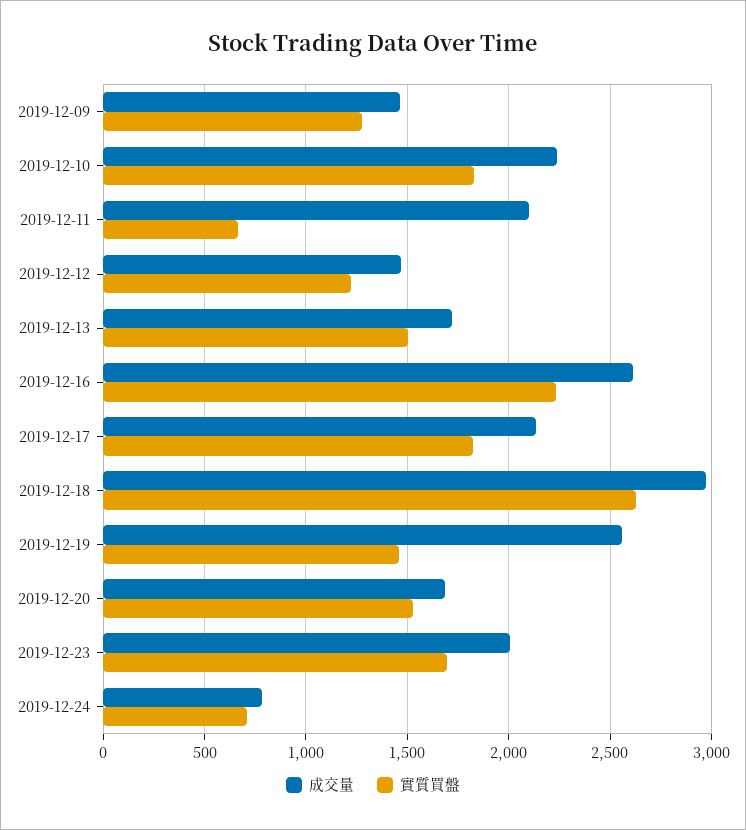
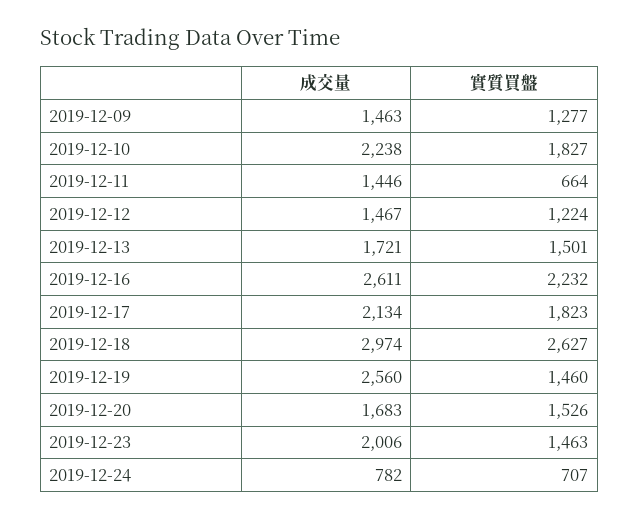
  {
    "成交量": {
      "2019-12-09": 1463,
      "2019-12-10": 2238,
-     "2019-12-11": 2100,
+     "2019-12-11": 1446,
      "2019-12-12": 1467,
      "2019-12-13": 1721,
      "2019-12-16": 2611,
      "2019-12-17": 2134,
      "2019-12-18": 2974,
      "2019-12-19": 2560,
      "2019-12-20": 1683,
      "2019-12-23": 2006,
      "2019-12-24": 782
    },
    "實質買盤": {
      "2019-12-09": 1277,
      "2019-12-10": 1827,
      "2019-12-11": 664,
      "2019-12-12": 1224,
      "2019-12-13": 1501,
      "2019-12-16": 2232,
      "2019-12-17": 1823,
      "2019-12-18": 2627,
      "2019-12-19": 1460,
      "2019-12-20": 1526,
-     "2019-12-23": 1700,
+     "2019-12-23": 1463,
      "2019-12-24": 707
    }
  }

